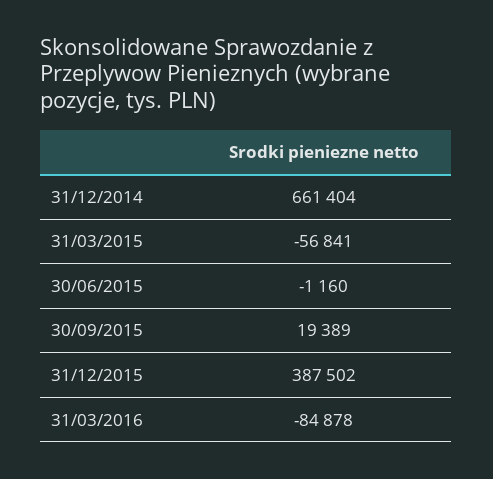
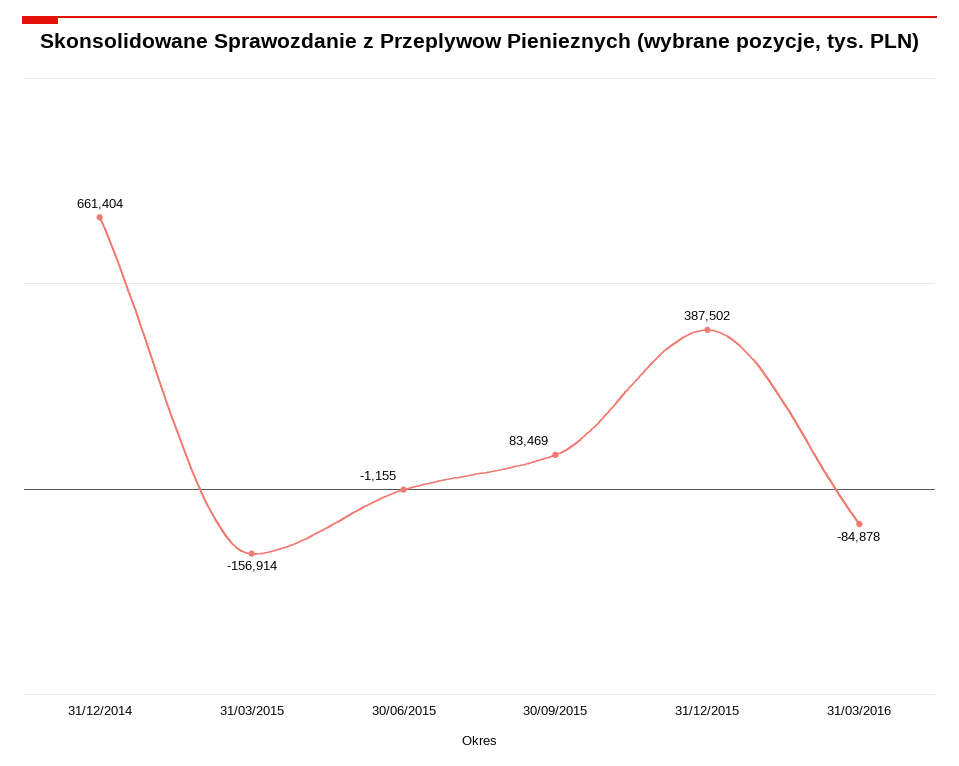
  {
    "31/12/2014": 661404,
-   "31/03/2015": -56841,
+   "31/03/2015": -156914,
-   "30/06/2015": -1160,
+   "30/06/2015": -1155,
-   "30/09/2015": 19389,
+   "30/09/2015": 83469,
    "31/12/2015": 387502,
    "31/03/2016": -84878
  }

